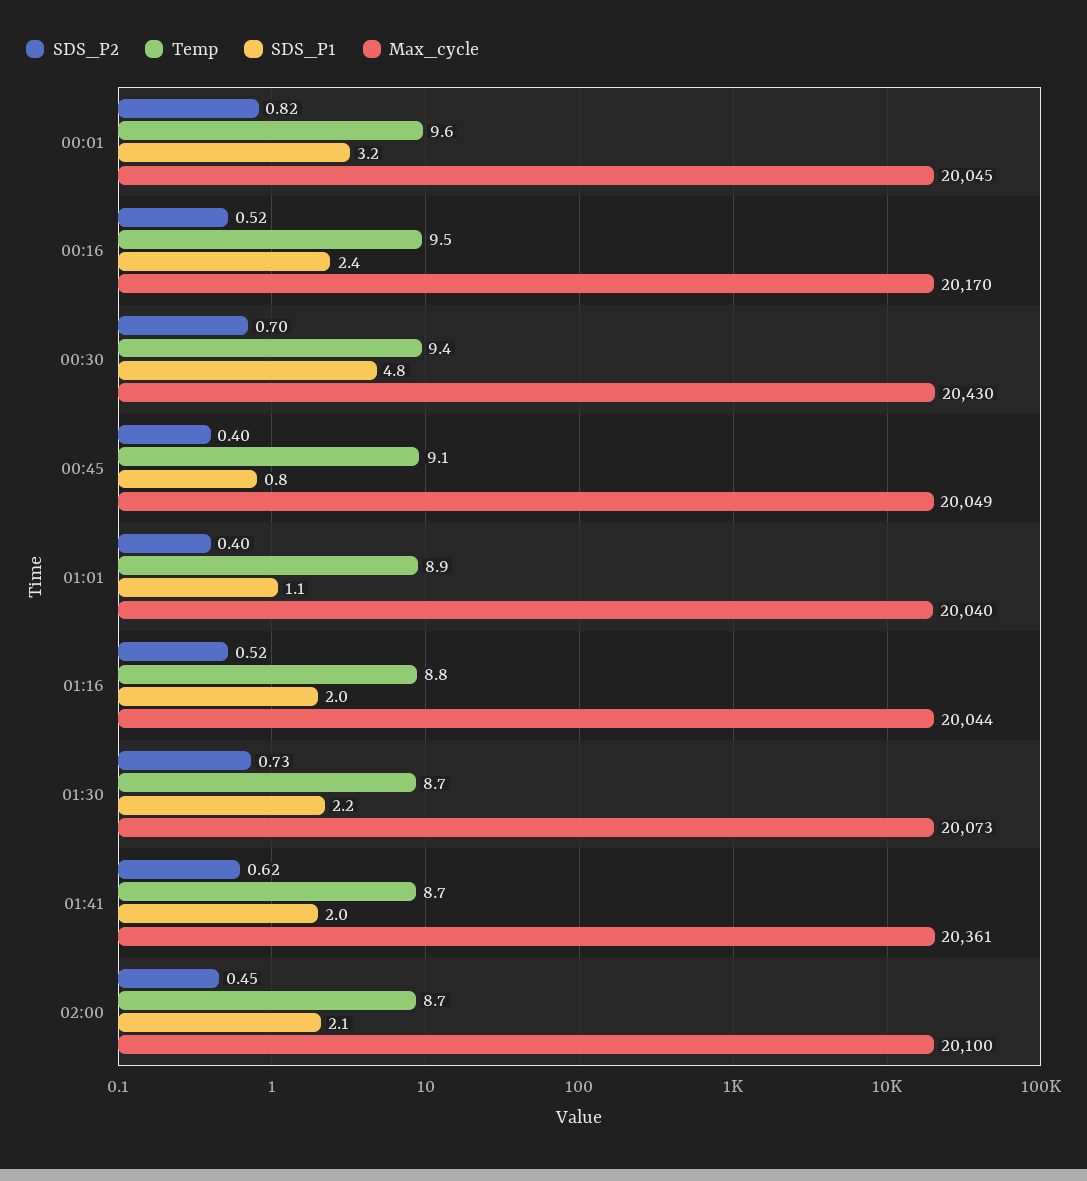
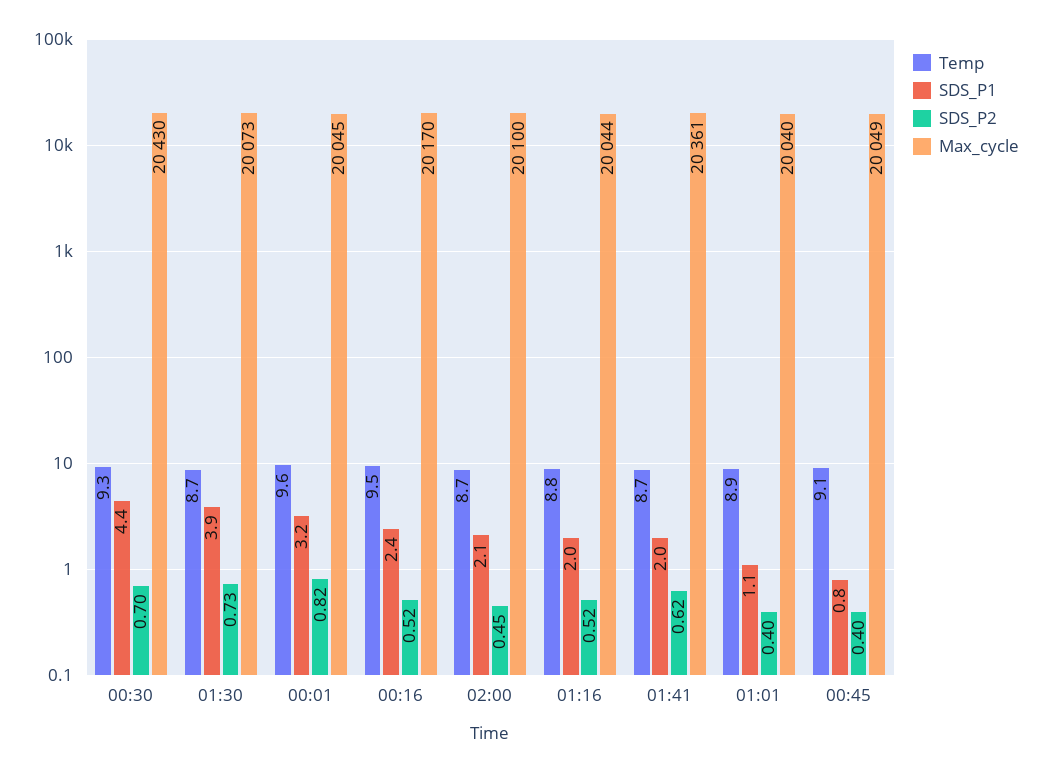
  {
    "SDS_P2": {
      "00:01": 0.82,
      "00:16": 0.52,
      "00:30": 0.7,
      "00:45": 0.4,
      "01:01": 0.4,
      "01:16": 0.52,
      "01:30": 0.73,
      "01:41": 0.62,
      "02:00": 0.45
    },
    "Temp": {
      "00:01": 9.6,
      "00:16": 9.5,
-     "00:30": 9.4,
+     "00:30": 9.3,
      "00:45": 9.1,
      "01:01": 8.9,
      "01:16": 8.8,
      "01:30": 8.7,
      "01:41": 8.7,
      "02:00": 8.7
    },
    "SDS_P1": {
      "00:01": 3.2,
      "00:16": 2.4,
-     "00:30": 4.8,
+     "00:30": 4.4,
      "00:45": 0.8,
      "01:01": 1.1,
      "01:16": 2,
-     "01:30": 2.2,
+     "01:30": 3.9,
      "01:41": 2,
      "02:00": 2.1
    },
    "Max_cycle": {
      "00:01": 20045,
      "00:16": 20170,
      "00:30": 20430,
      "00:45": 20049,
      "01:01": 20040,
      "01:16": 20044,
      "01:30": 20073,
      "01:41": 20361,
      "02:00": 20100
    }
  }

